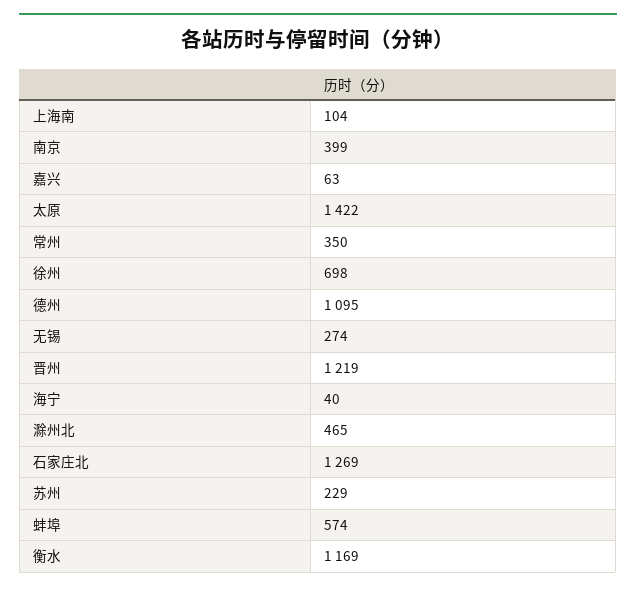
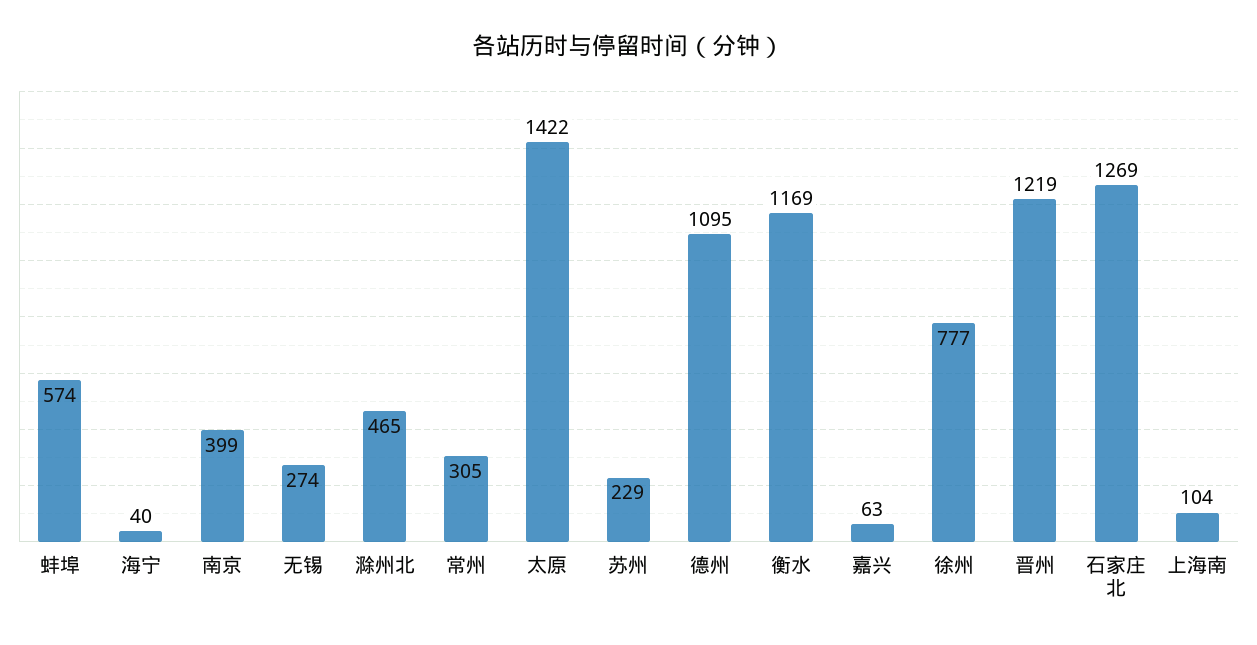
  {
    "上海南": 104,
    "南京": 399,
    "嘉兴": 63,
    "太原": 1422,
-   "常州": 350,
+   "常州": 305,
-   "徐州": 698,
+   "徐州": 777,
    "德州": 1095,
    "无锡": 274,
    "晋州": 1219,
    "海宁": 40,
    "滁州北": 465,
    "石家庄北": 1269,
    "苏州": 229,
    "蚌埠": 574,
    "衡水": 1169
  }

